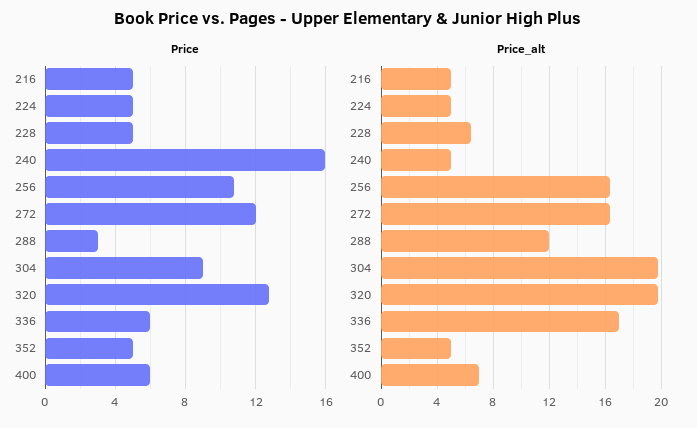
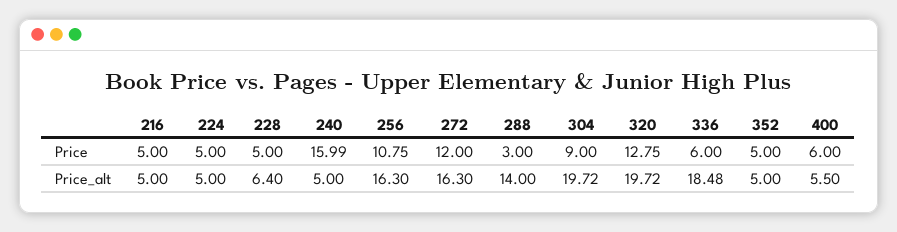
  {
    "Price": {
      "216": 5,
      "224": 5,
      "228": 5,
      "240": 15.99,
      "256": 10.75,
      "272": 12,
      "288": 3,
      "304": 9,
      "320": 12.75,
      "336": 6,
      "352": 5,
      "400": 6
    },
    "Price_alt": {
      "216": 5,
      "224": 5,
      "228": 6.4,
      "240": 5,
      "256": 16.3,
      "272": 16.3,
-     "288": 12,
+     "288": 14,
      "304": 19.72,
      "320": 19.72,
-     "336": 17,
+     "336": 18.48,
      "352": 5,
-     "400": 7
+     "400": 5.5
    }
  }

